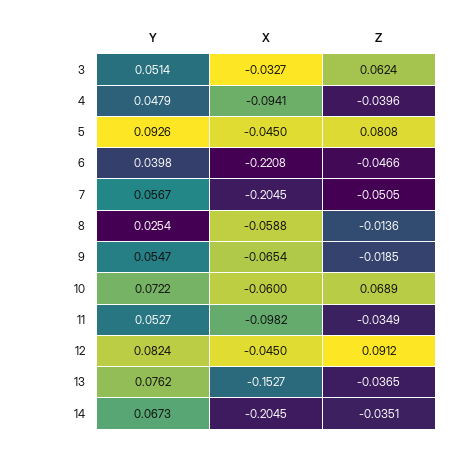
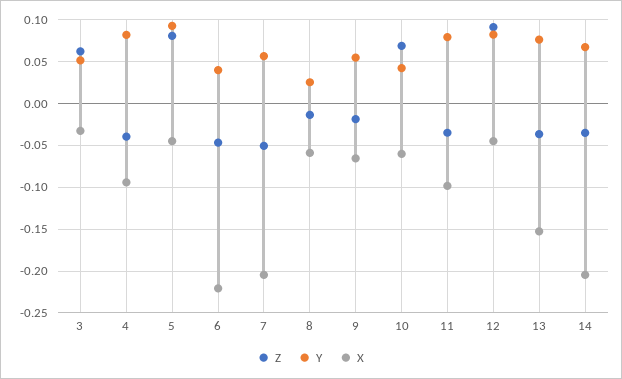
  {
    "Y": {
      "3": 0.0514,
-     "4": 0.0479,
+     "4": 0.08,
      "5": 0.0926,
      "6": 0.0398,
      "7": 0.0567,
      "8": 0.0254,
      "9": 0.0547,
-     "10": 0.0722,
+     "10": 0.04,
-     "11": 0.0527,
+     "11": 0.08,
      "12": 0.0824,
      "13": 0.0762,
      "14": 0.0673
    },
    "X": {
      "3": -0.0327,
      "4": -0.0941,
      "5": -0.045,
      "6": -0.2208,
      "7": -0.2045,
      "8": -0.0588,
      "9": -0.0654,
      "10": -0.06,
      "11": -0.0982,
      "12": -0.045,
      "13": -0.1527,
      "14": -0.2045
    },
    "Z": {
      "3": 0.0624,
      "4": -0.0396,
      "5": 0.0808,
      "6": -0.0466,
      "7": -0.0505,
      "8": -0.0136,
      "9": -0.0185,
      "10": 0.0689,
      "11": -0.0349,
      "12": 0.0912,
      "13": -0.0365,
      "14": -0.0351
    }
  }

